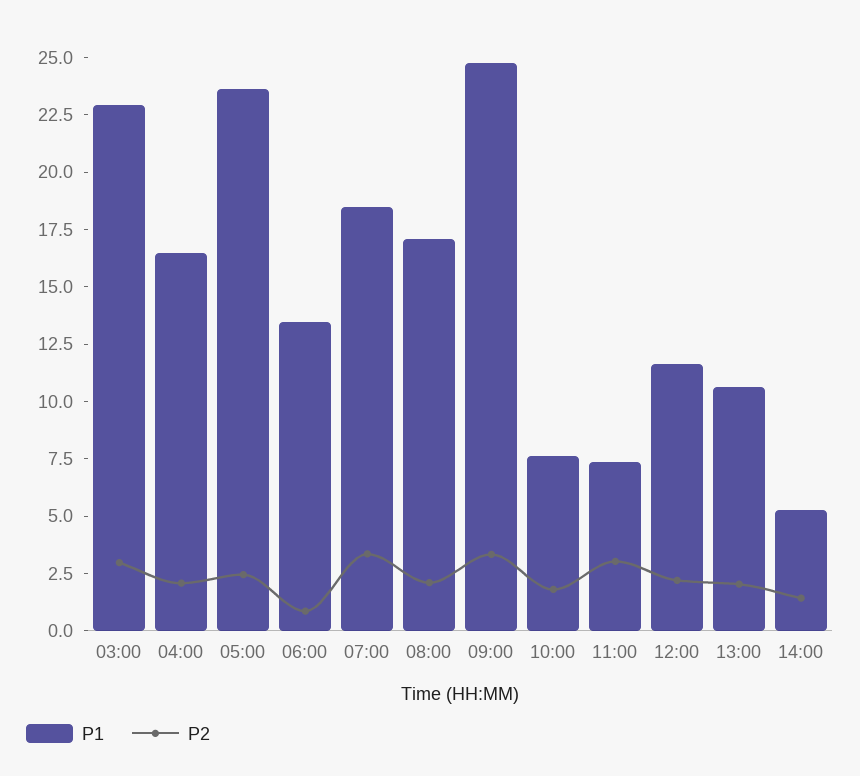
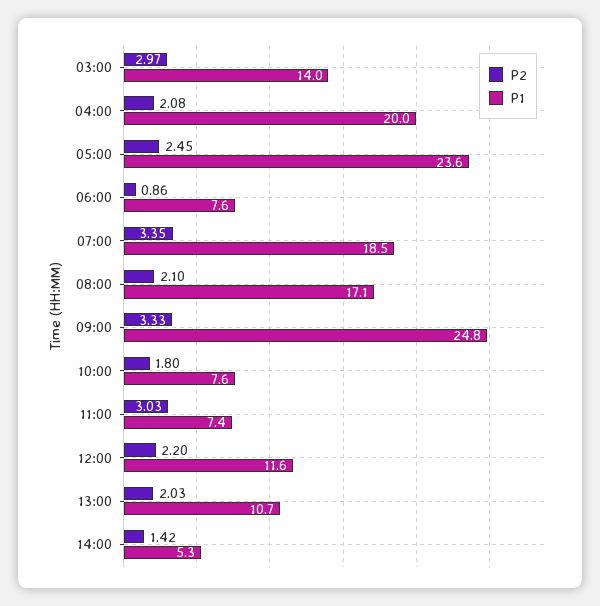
  {
    "P1": {
-     "03:00": 23,
+     "03:00": 14,
-     "04:00": 16.5,
+     "04:00": 20,
      "05:00": 23.6,
-     "06:00": 13.5,
+     "06:00": 7.6,
      "07:00": 18.5,
      "08:00": 17.1,
      "09:00": 24.8,
      "10:00": 7.6,
      "11:00": 7.4,
      "12:00": 11.6,
      "13:00": 10.7,
      "14:00": 5.3
    },
    "P2": {
      "03:00": 2.97,
      "04:00": 2.08,
      "05:00": 2.45,
      "06:00": 0.86,
      "07:00": 3.35,
      "08:00": 2.1,
      "09:00": 3.33,
      "10:00": 1.8,
      "11:00": 3.03,
      "12:00": 2.2,
      "13:00": 2.03,
      "14:00": 1.42
    }
  }

